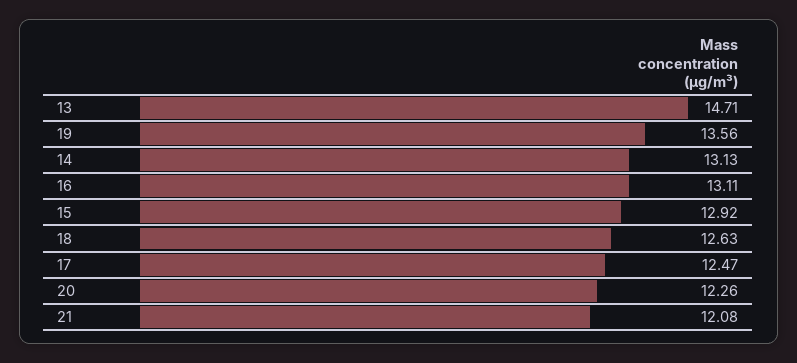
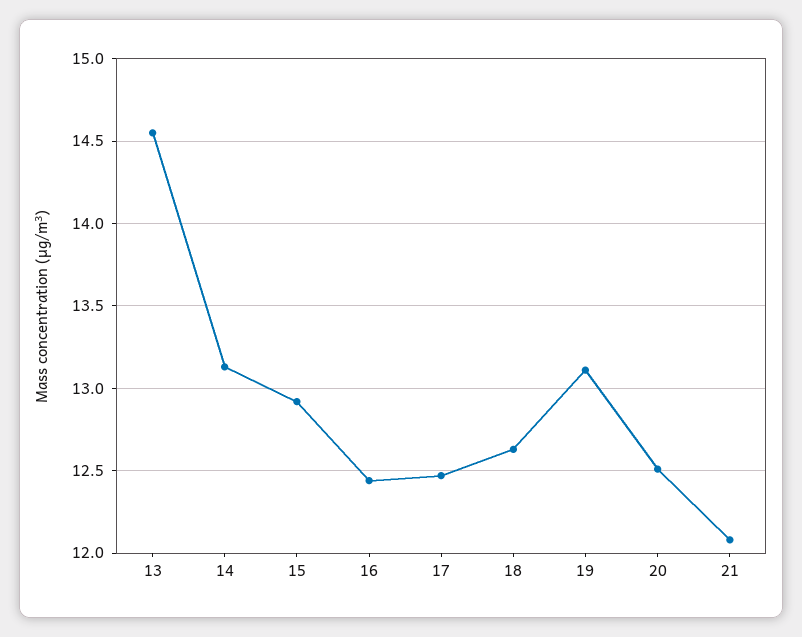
  {
-   "13": 14.71,
+   "13": 14.55,
-   "19": 13.56,
+   "19": 13.1,
    "14": 13.13,
-   "16": 13.11,
+   "16": 12.45,
    "15": 12.92,
    "18": 12.63,
    "17": 12.47,
-   "20": 12.26,
+   "20": 12.5,
    "21": 12.08
  }

